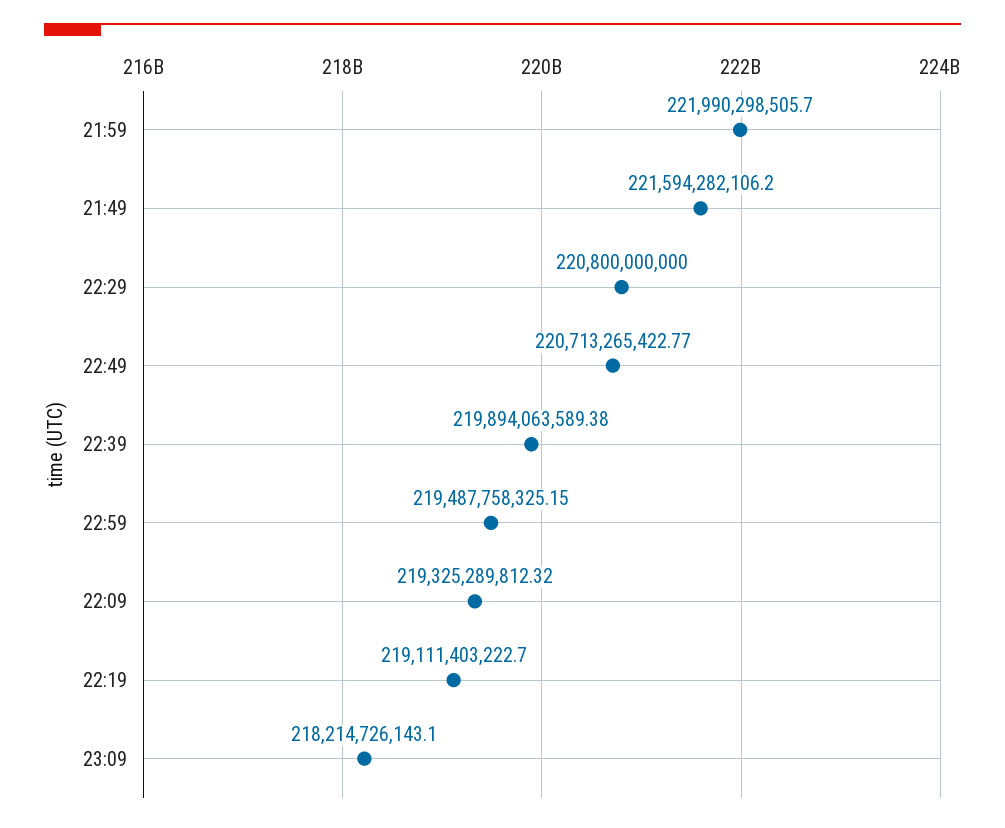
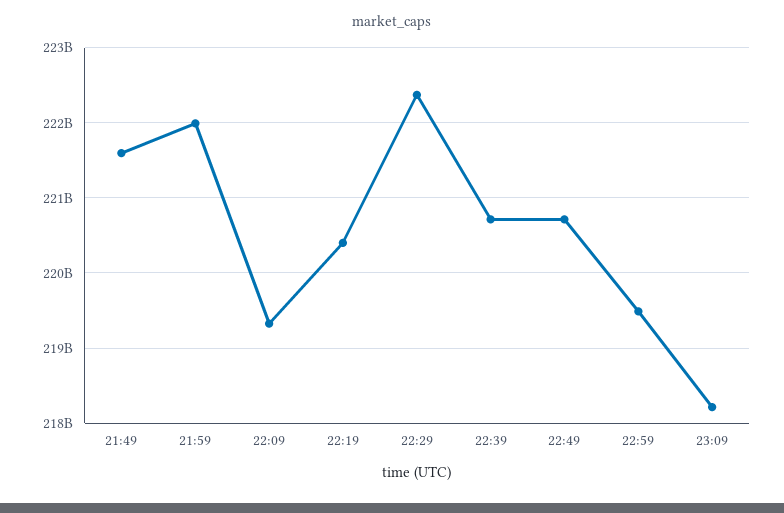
  {
    "21:59": 221990298505.7,
    "21:49": 221594282106.2,
-   "22:29": 220800000000,
+   "22:29": 222400000000,
    "22:49": 220713265422.77,
-   "22:39": 219894063589.38,
+   "22:39": 220700000000,
    "22:59": 219487758325.15,
    "22:09": 219325289812.32,
-   "22:19": 219111403222.7,
+   "22:19": 220400000000,
    "23:09": 218214726143.1
  }

